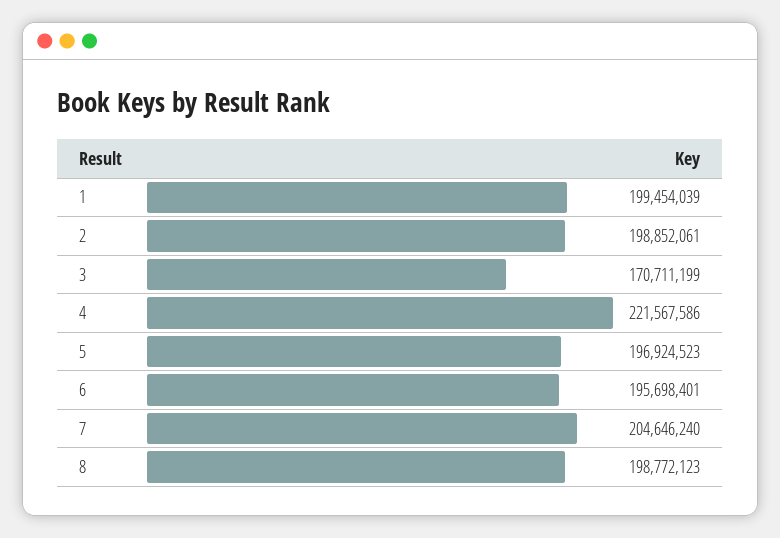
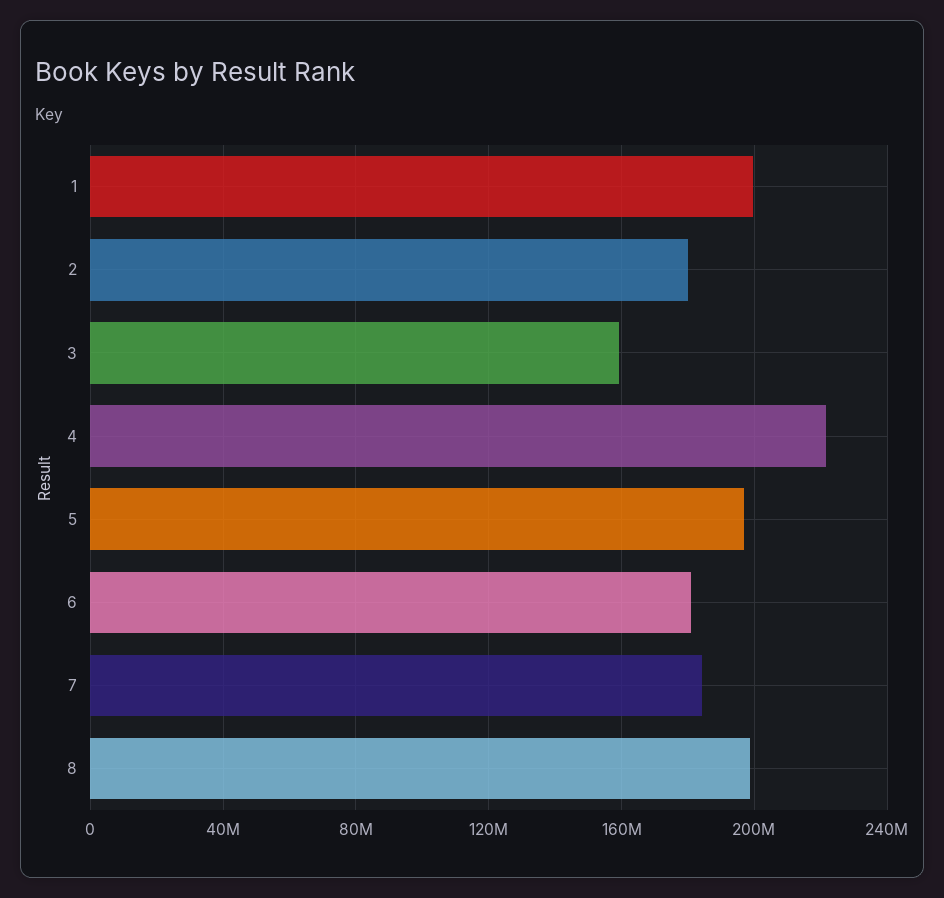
  {
    "1": 199454039,
-   "2": 198852061,
+   "2": 180000000,
-   "3": 170711199,
+   "3": 160000000,
    "4": 221567586,
    "5": 196924523,
-   "6": 195698401,
+   "6": 180000000,
-   "7": 204646240,
+   "7": 185000000,
    "8": 198772123
  }

